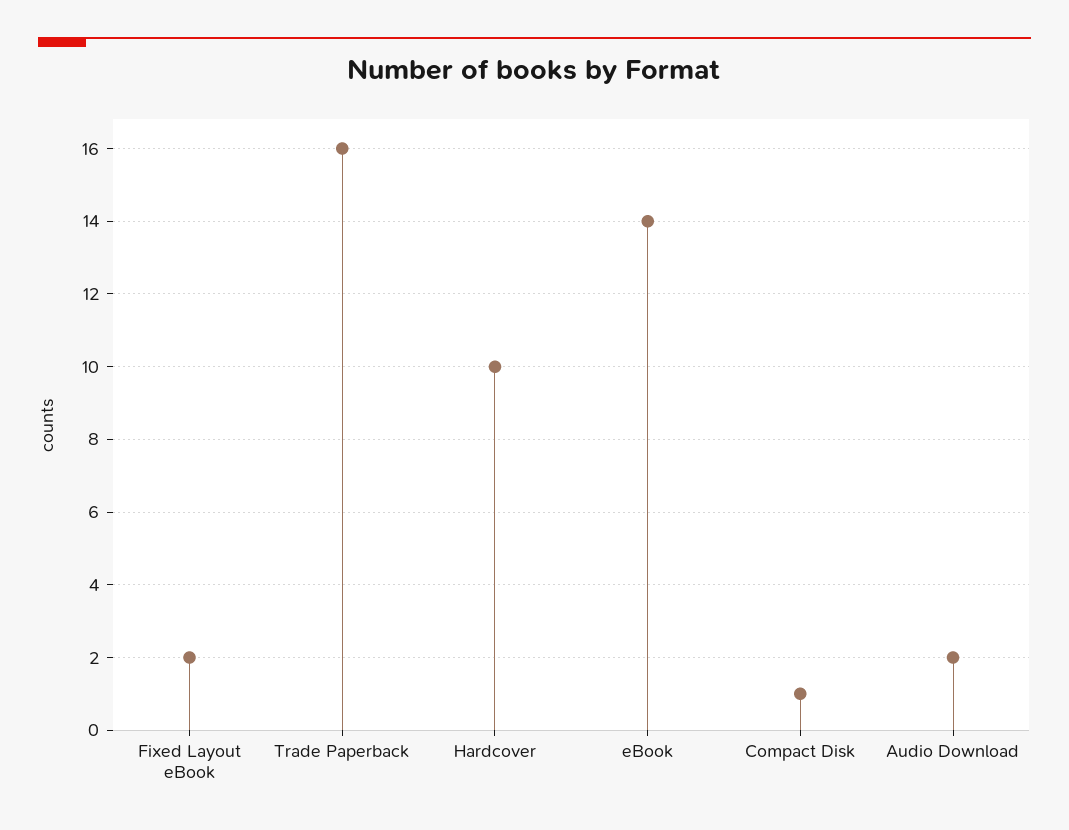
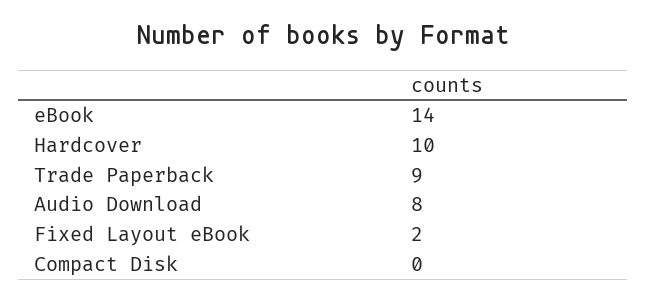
  {
    "Fixed Layout eBook": 2,
-   "Trade Paperback": 16,
+   "Trade Paperback": 9,
    "Hardcover": 10,
    "eBook": 14,
-   "Compact Disk": 1,
+   "Compact Disk": 0,
-   "Audio Download": 2
+   "Audio Download": 8
  }

